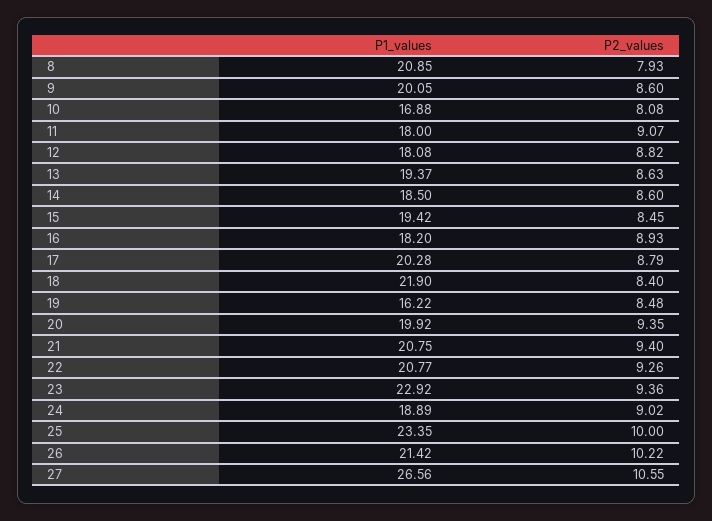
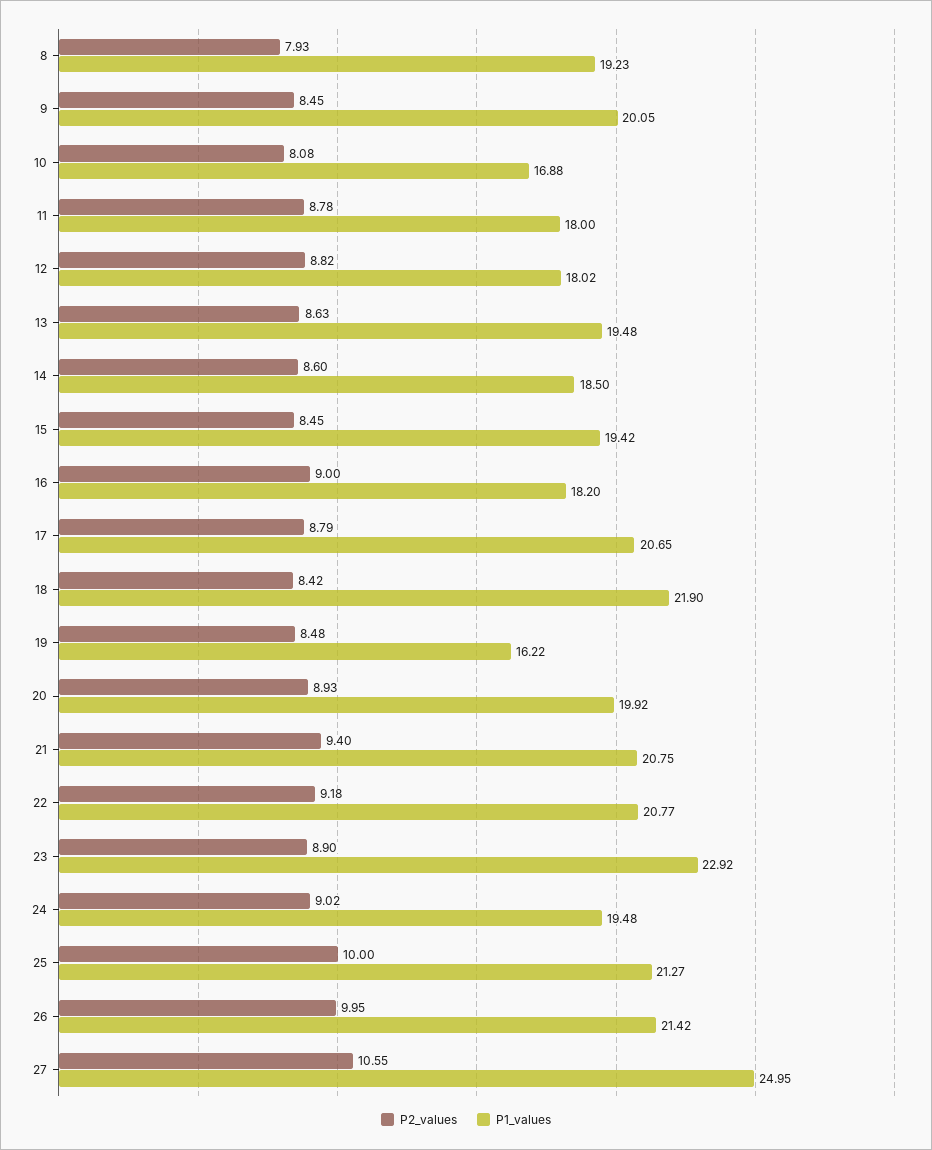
  {
    "P1_values": {
-     "8": 20.85,
+     "8": 19.23,
      "9": 20.05,
      "10": 16.88,
      "11": 18,
-     "12": 18.08,
+     "12": 18.02,
-     "13": 19.37,
+     "13": 19.48,
      "14": 18.5,
      "15": 19.42,
      "16": 18.2,
-     "17": 20.28,
+     "17": 20.65,
      "18": 21.9,
      "19": 16.22,
      "20": 19.92,
      "21": 20.75,
      "22": 20.77,
      "23": 22.92,
-     "24": 18.89,
+     "24": 19.48,
-     "25": 23.35,
+     "25": 21.27,
      "26": 21.42,
-     "27": 26.56
+     "27": 24.95
    },
    "P2_values": {
      "8": 7.93,
-     "9": 8.6,
+     "9": 8.45,
      "10": 8.08,
-     "11": 9.07,
+     "11": 8.78,
      "12": 8.82,
      "13": 8.63,
      "14": 8.6,
      "15": 8.45,
-     "16": 8.93,
+     "16": 9,
      "17": 8.79,
-     "18": 8.4,
+     "18": 8.42,
      "19": 8.48,
-     "20": 9.35,
+     "20": 8.93,
      "21": 9.4,
-     "22": 9.26,
+     "22": 9.18,
-     "23": 9.36,
+     "23": 8.9,
      "24": 9.02,
      "25": 10,
-     "26": 10.22,
+     "26": 9.95,
      "27": 10.55
    }
  }

